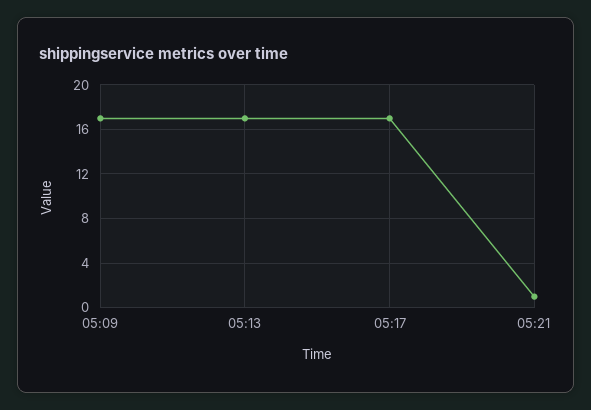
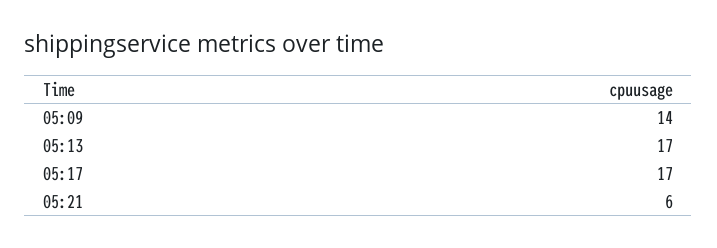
  {
-   "05:09": 17,
+   "05:09": 14,
    "05:13": 17,
    "05:17": 17,
-   "05:21": 1
+   "05:21": 6
  }

